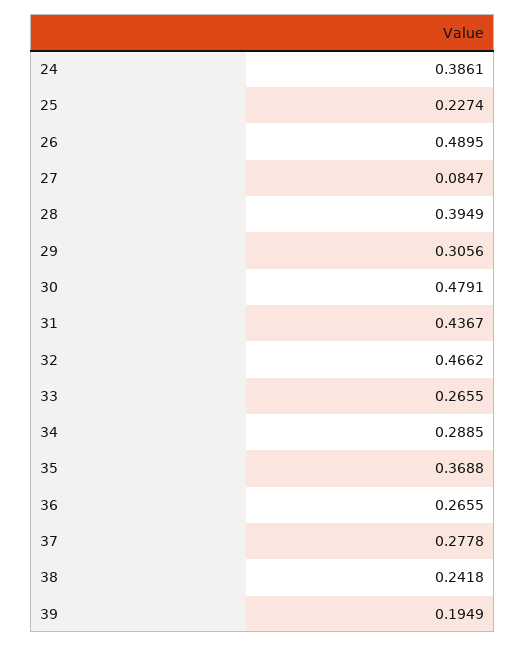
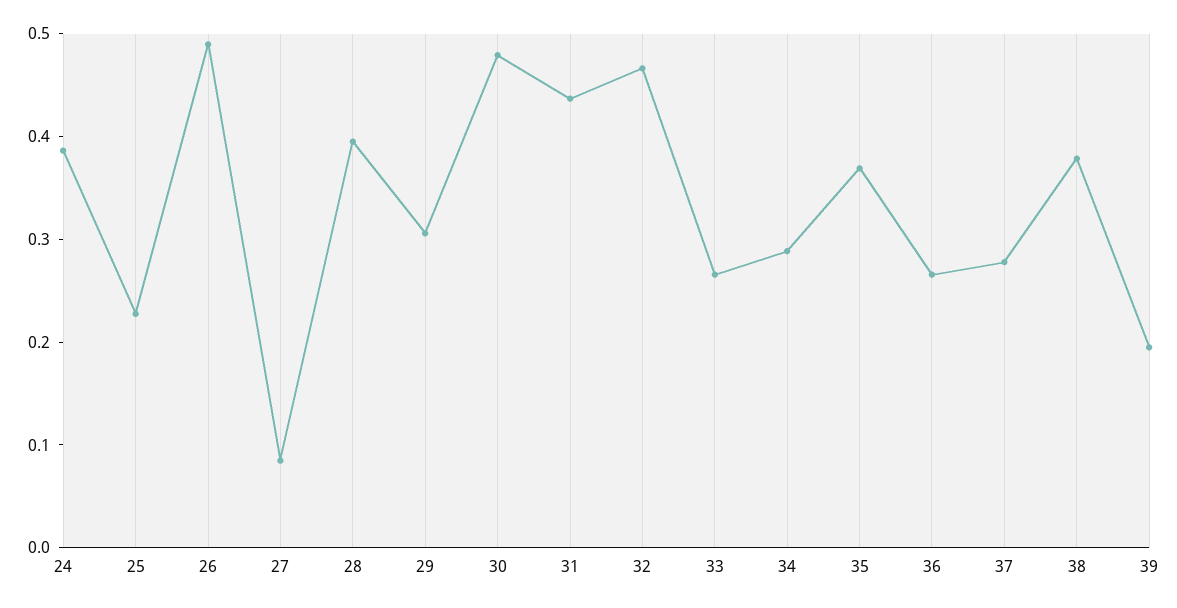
  {
    "24": 0.3861,
    "25": 0.2274,
    "26": 0.4895,
    "27": 0.0847,
    "28": 0.3949,
    "29": 0.3056,
    "30": 0.4791,
    "31": 0.4367,
    "32": 0.4662,
    "33": 0.2655,
    "34": 0.2885,
    "35": 0.3688,
    "36": 0.2655,
    "37": 0.2778,
-   "38": 0.2418,
+   "38": 0.38,
    "39": 0.1949
  }

